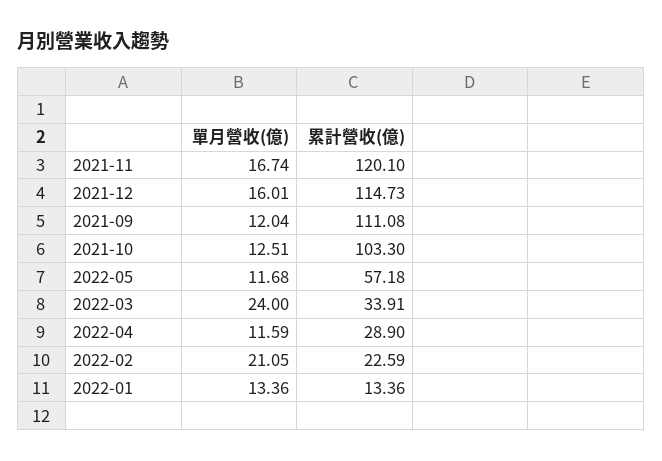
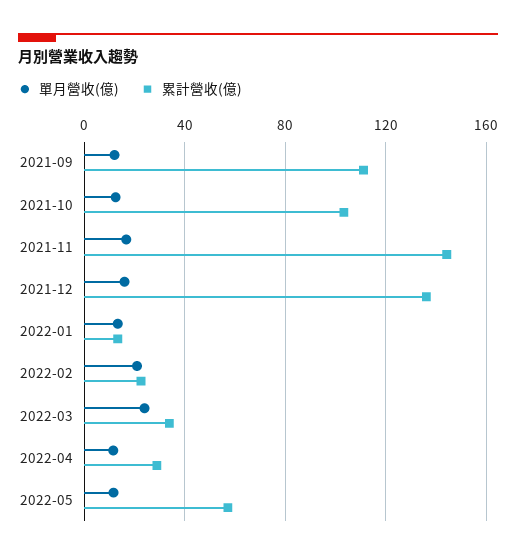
  {
    "單月營收(億)": {
      "2021-11": 16.74,
      "2021-12": 16.01,
      "2021-09": 12.04,
      "2021-10": 12.51,
      "2022-05": 11.68,
      "2022-03": 24,
      "2022-04": 11.59,
      "2022-02": 21.05,
      "2022-01": 13.36
    },
    "累計營收(億)": {
-     "2021-11": 120.1,
+     "2021-11": 145,
-     "2021-12": 114.73,
+     "2021-12": 135,
      "2021-09": 111.08,
      "2021-10": 103.3,
      "2022-05": 57.18,
      "2022-03": 33.91,
      "2022-04": 28.9,
      "2022-02": 22.59,
      "2022-01": 13.36
    }
  }

